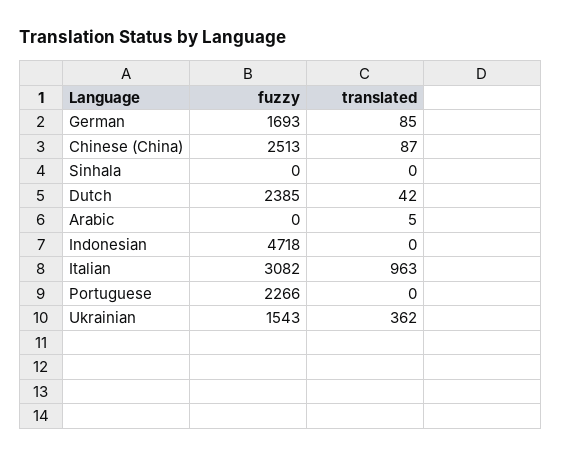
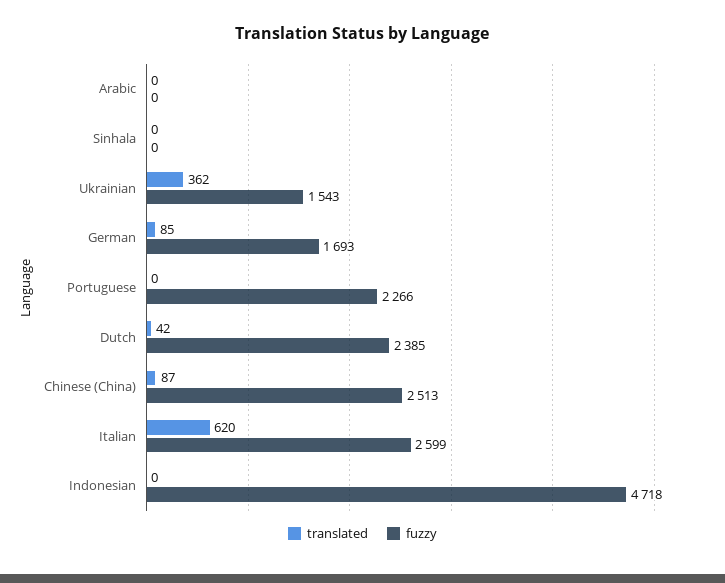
  {
    "fuzzy": {
      "German": 1693,
      "Chinese (China)": 2513,
      "Sinhala": 0,
      "Dutch": 2385,
      "Arabic": 0,
      "Indonesian": 4718,
-     "Italian": 3082,
+     "Italian": 2599,
      "Portuguese": 2266,
      "Ukrainian": 1543
    },
    "translated": {
      "German": 85,
      "Chinese (China)": 87,
      "Sinhala": 0,
      "Dutch": 42,
-     "Arabic": 5,
+     "Arabic": 0,
      "Indonesian": 0,
-     "Italian": 963,
+     "Italian": 620,
      "Portuguese": 0,
      "Ukrainian": 362
    }
  }

